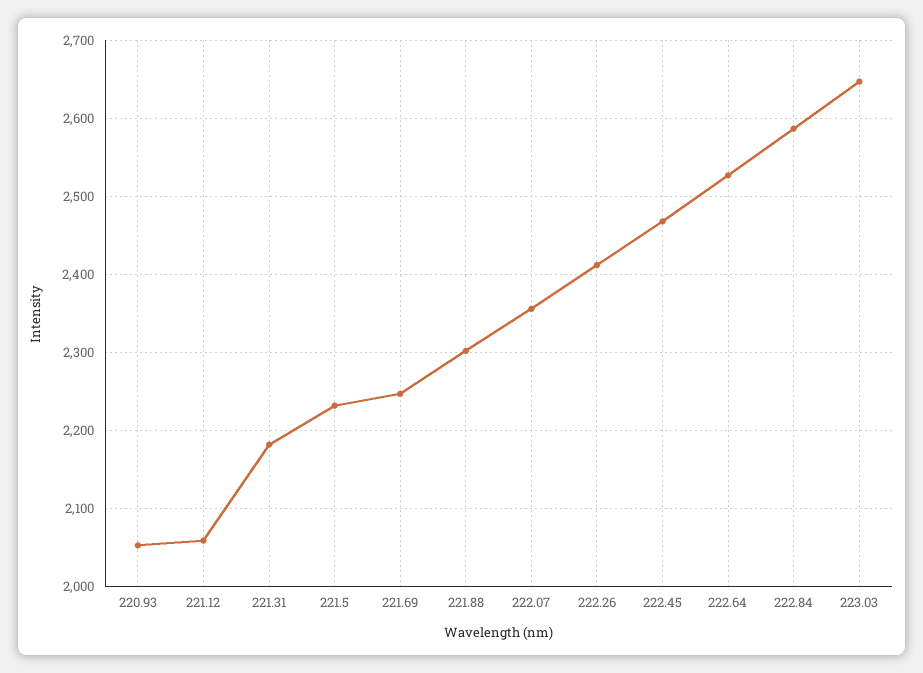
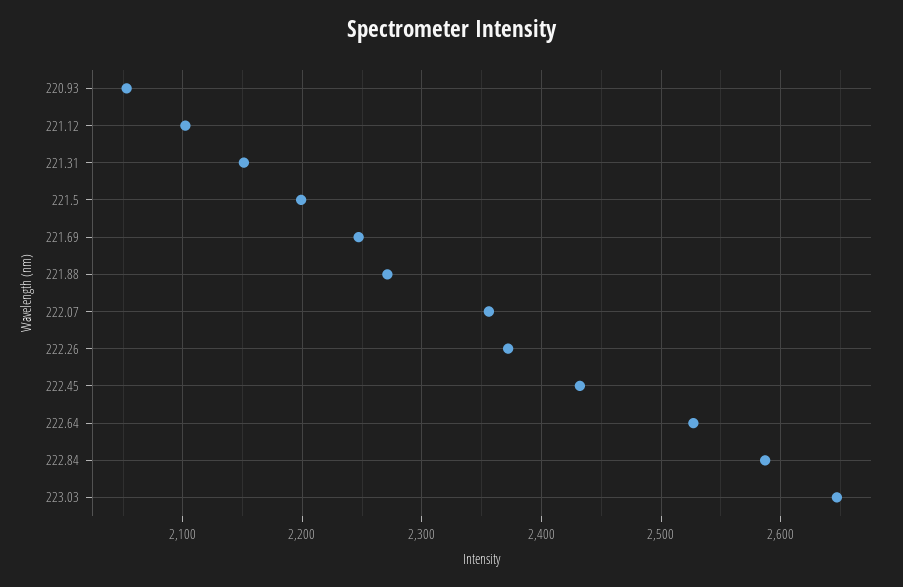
  {
    "220.93": 2050,
-   "221.12": 2060,
+   "221.12": 2100,
-   "221.31": 2180,
+   "221.31": 2150,
-   "221.5": 2230,
+   "221.5": 2200,
    "221.69": 2250,
-   "221.88": 2300,
+   "221.88": 2270,
    "222.07": 2360,
-   "222.26": 2410,
+   "222.26": 2370,
-   "222.45": 2470,
+   "222.45": 2430,
    "222.64": 2530,
    "222.84": 2590,
    "223.03": 2650
  }

